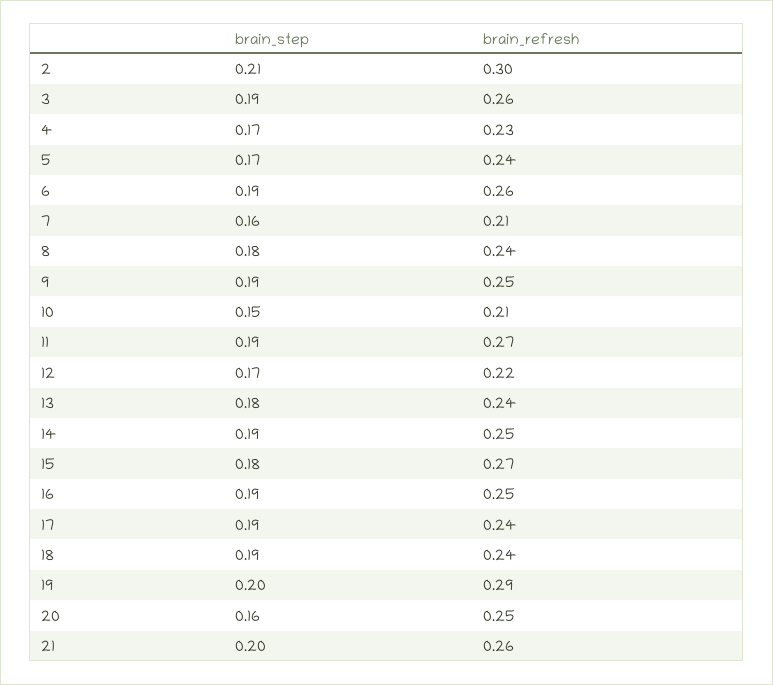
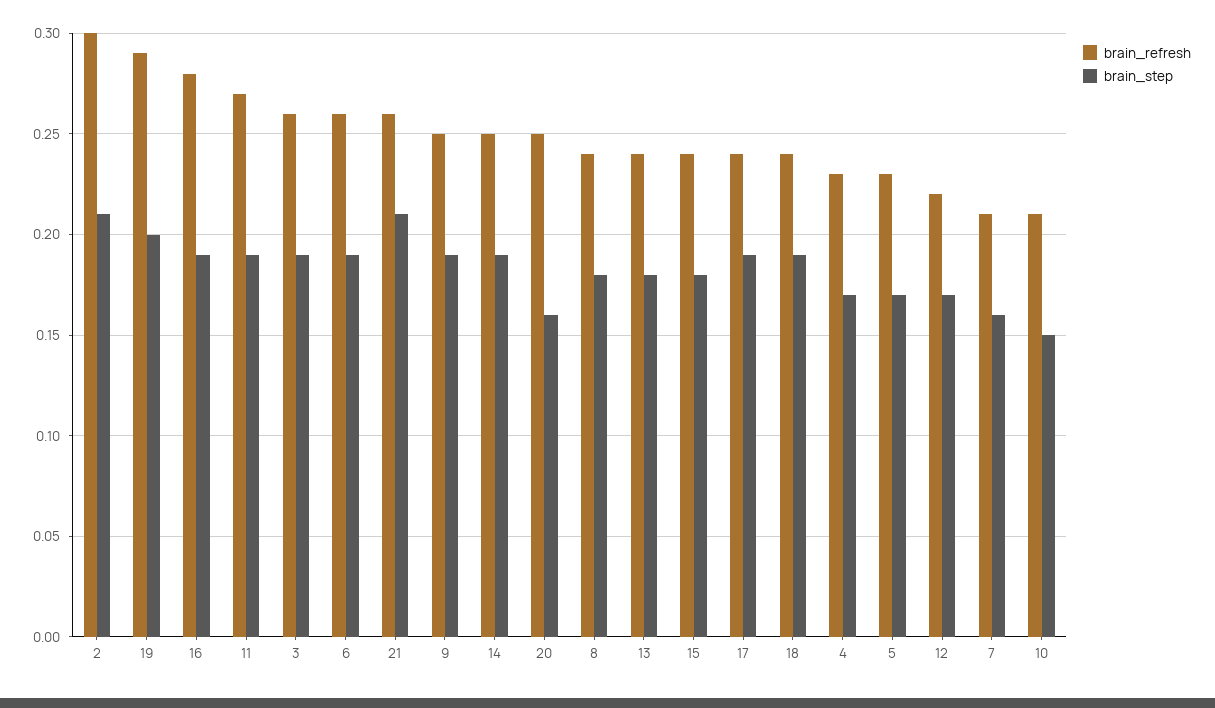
  {
    "brain_step": {
      "2": 0.21,
      "3": 0.19,
      "4": 0.17,
      "5": 0.17,
      "6": 0.19,
      "7": 0.16,
      "8": 0.18,
      "9": 0.19,
      "10": 0.15,
      "11": 0.19,
      "12": 0.17,
      "13": 0.18,
      "14": 0.19,
      "15": 0.18,
      "16": 0.19,
      "17": 0.19,
      "18": 0.19,
      "19": 0.2,
      "20": 0.16,
-     "21": 0.2
+     "21": 0.21
    },
    "brain_refresh": {
      "2": 0.3,
      "3": 0.26,
      "4": 0.23,
-     "5": 0.24,
+     "5": 0.23,
      "6": 0.26,
      "7": 0.21,
      "8": 0.24,
      "9": 0.25,
      "10": 0.21,
      "11": 0.27,
      "12": 0.22,
      "13": 0.24,
      "14": 0.25,
-     "15": 0.27,
+     "15": 0.24,
-     "16": 0.25,
+     "16": 0.28,
      "17": 0.24,
      "18": 0.24,
      "19": 0.29,
      "20": 0.25,
      "21": 0.26
    }
  }

